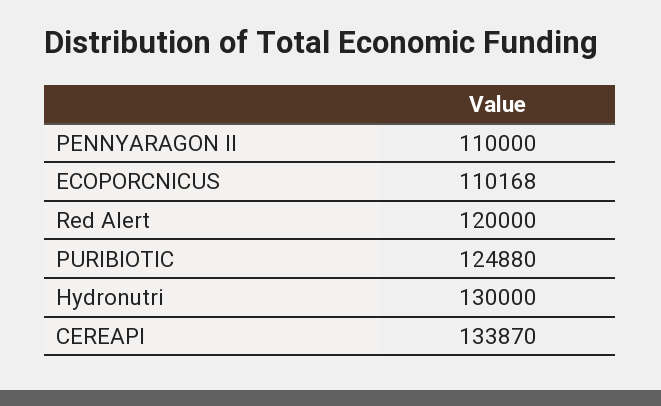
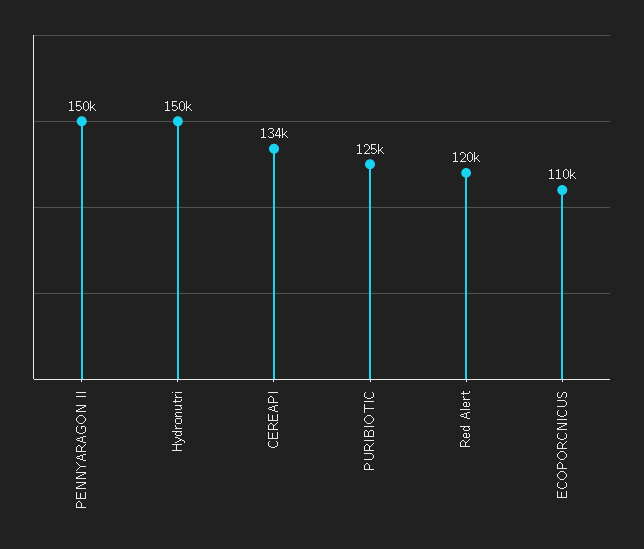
  {
-   "PENNYARAGON II": 110000,
+   "PENNYARAGON II": 150000,
    "ECOPORCNICUS": 110168,
    "Red Alert": 120000,
    "PURIBIOTIC": 124880,
-   "Hydronutri": 130000,
+   "Hydronutri": 150000,
    "CEREAPI": 133870
  }

